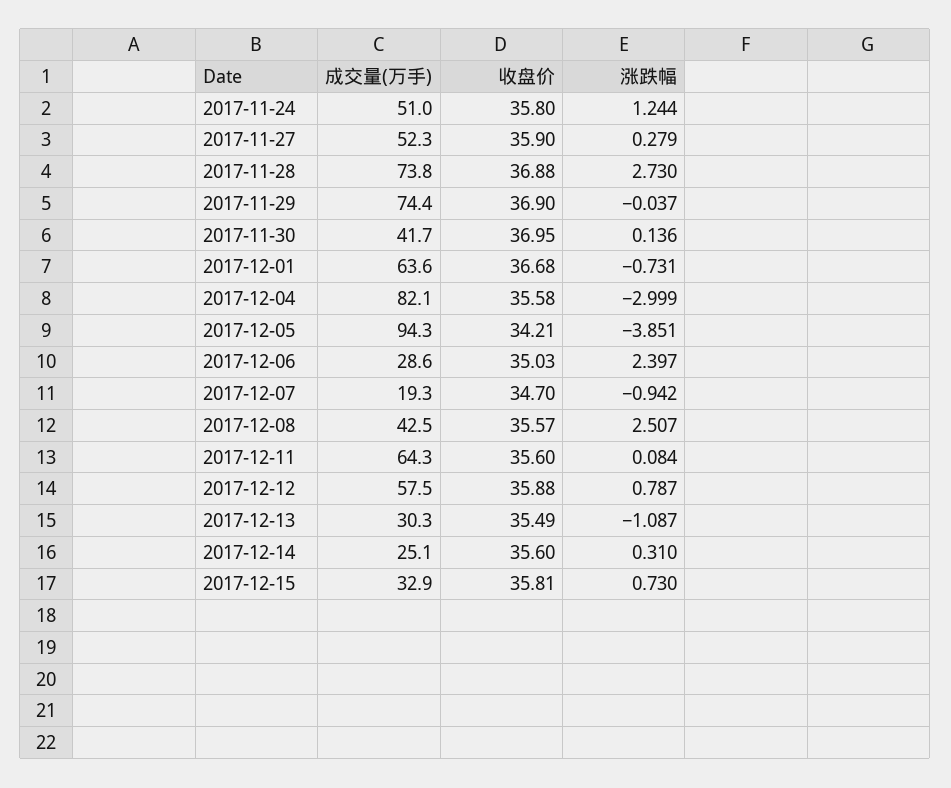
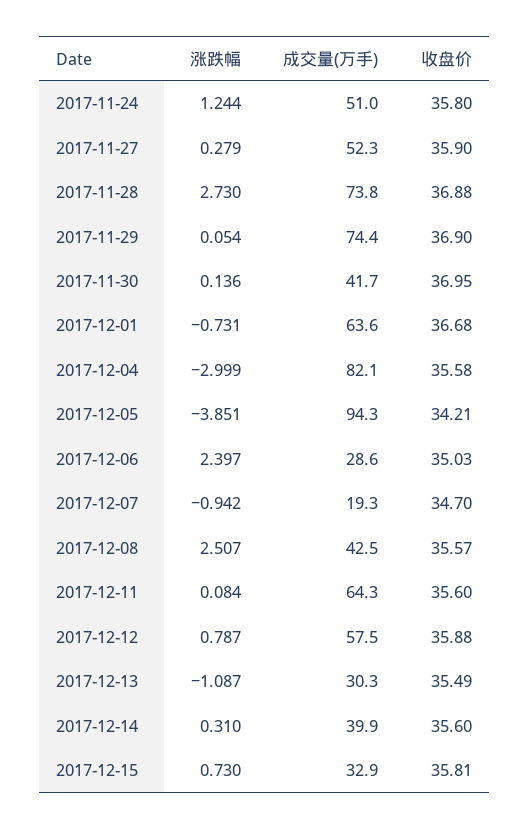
  {
    "成交量(万手)": {
      "2017-11-24": 51,
      "2017-11-27": 52.3,
      "2017-11-28": 73.8,
      "2017-11-29": 74.4,
      "2017-11-30": 41.7,
      "2017-12-01": 63.6,
      "2017-12-04": 82.1,
      "2017-12-05": 94.3,
      "2017-12-06": 28.6,
      "2017-12-07": 19.3,
      "2017-12-08": 42.5,
      "2017-12-11": 64.3,
      "2017-12-12": 57.5,
      "2017-12-13": 30.3,
-     "2017-12-14": 25.1,
+     "2017-12-14": 39.9,
      "2017-12-15": 32.9
    },
    "收盘价": {
      "2017-11-24": 35.8,
      "2017-11-27": 35.9,
      "2017-11-28": 36.88,
      "2017-11-29": 36.9,
      "2017-11-30": 36.95,
      "2017-12-01": 36.68,
      "2017-12-04": 35.58,
      "2017-12-05": 34.21,
      "2017-12-06": 35.03,
      "2017-12-07": 34.7,
      "2017-12-08": 35.57,
      "2017-12-11": 35.6,
      "2017-12-12": 35.88,
      "2017-12-13": 35.49,
      "2017-12-14": 35.6,
      "2017-12-15": 35.81
    },
    "涨跌幅": {
      "2017-11-24": 1.244,
      "2017-11-27": 0.279,
      "2017-11-28": 2.73,
-     "2017-11-29": -0.037,
+     "2017-11-29": 0.054,
      "2017-11-30": 0.136,
      "2017-12-01": -0.731,
      "2017-12-04": -2.999,
      "2017-12-05": -3.851,
      "2017-12-06": 2.397,
      "2017-12-07": -0.942,
      "2017-12-08": 2.507,
      "2017-12-11": 0.084,
      "2017-12-12": 0.787,
      "2017-12-13": -1.087,
      "2017-12-14": 0.31,
      "2017-12-15": 0.73
    }
  }

